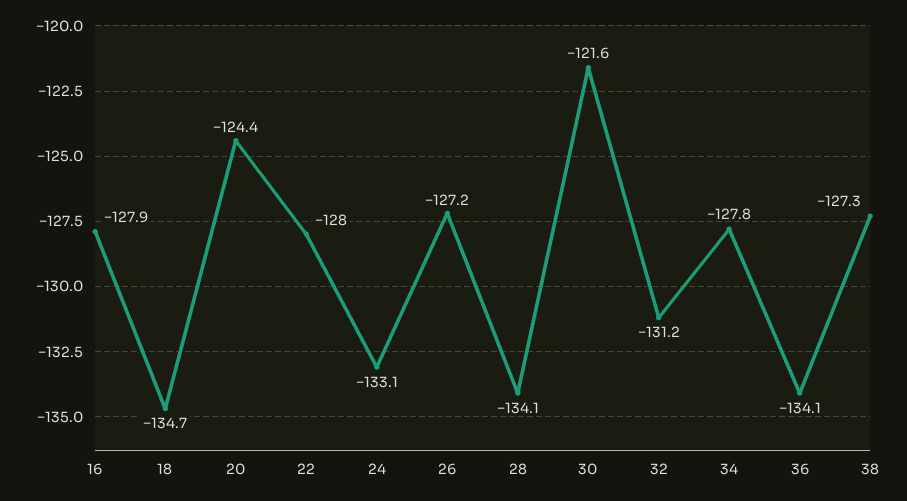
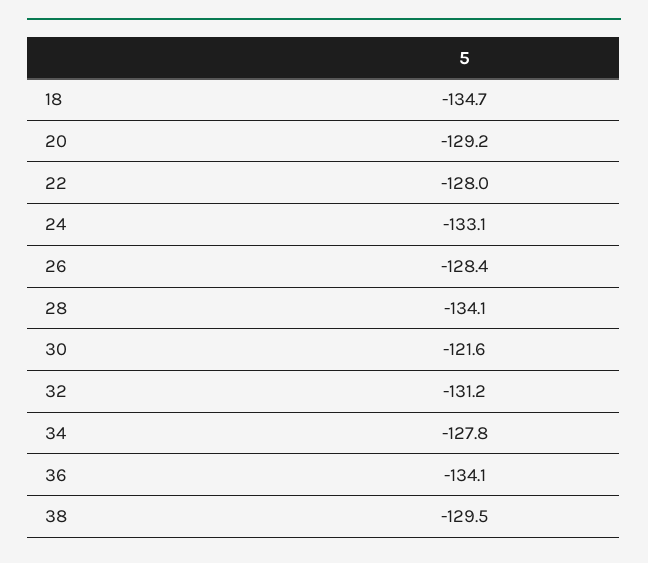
  {
-   "16": -127.9,
    "18": -134.7,
-   "20": -124.4,
+   "20": -129.2,
    "22": -128,
    "24": -133.1,
-   "26": -127.2,
+   "26": -128.4,
    "28": -134.1,
    "30": -121.6,
    "32": -131.2,
    "34": -127.8,
    "36": -134.1,
-   "38": -127.3
+   "38": -129.5
  }

